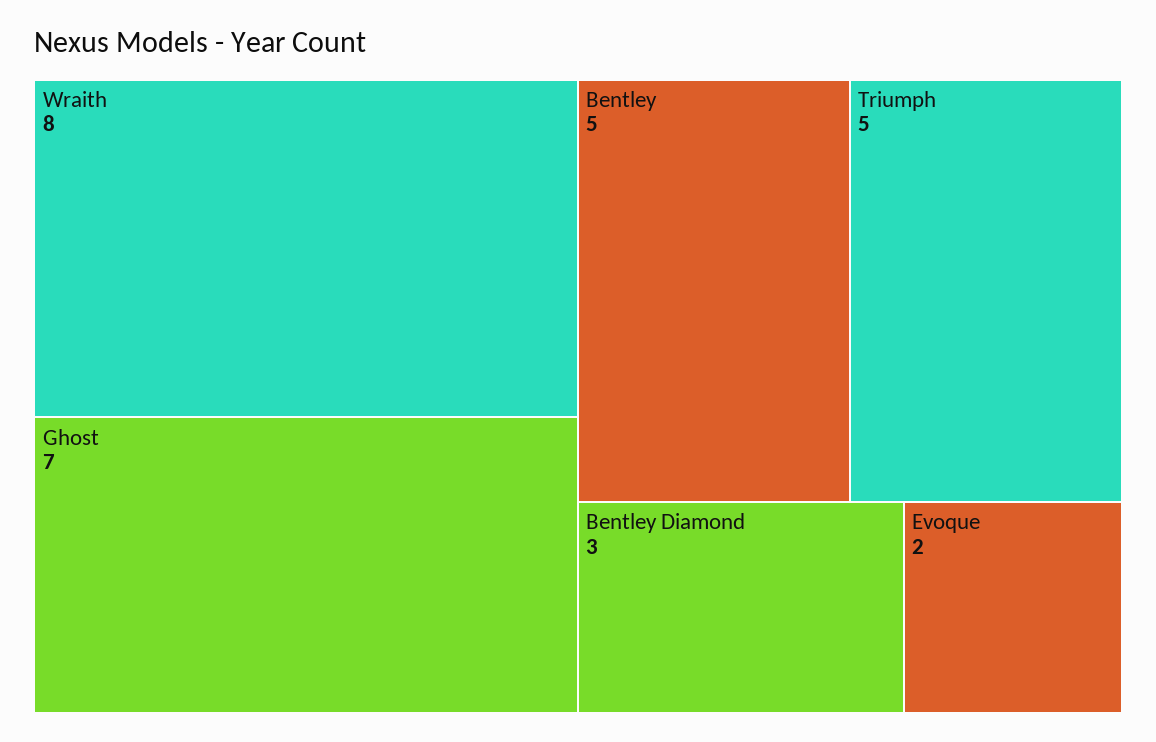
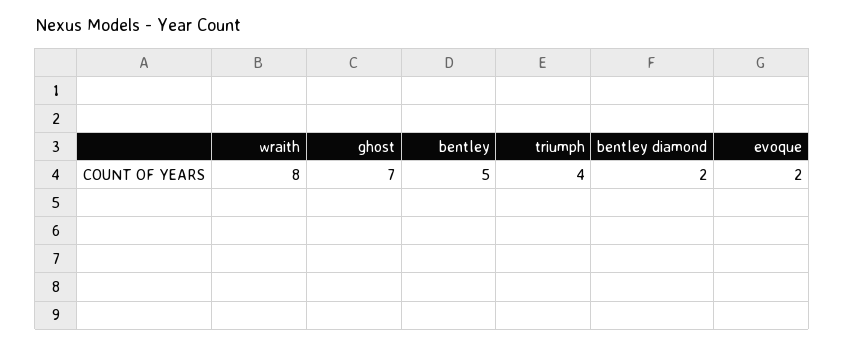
  {
    "Wraith": 8,
    "Ghost": 7,
    "Bentley": 5,
-   "Triumph": 5,
+   "Triumph": 4,
-   "Bentley Diamond": 3,
+   "Bentley Diamond": 2,
    "Evoque": 2
  }

